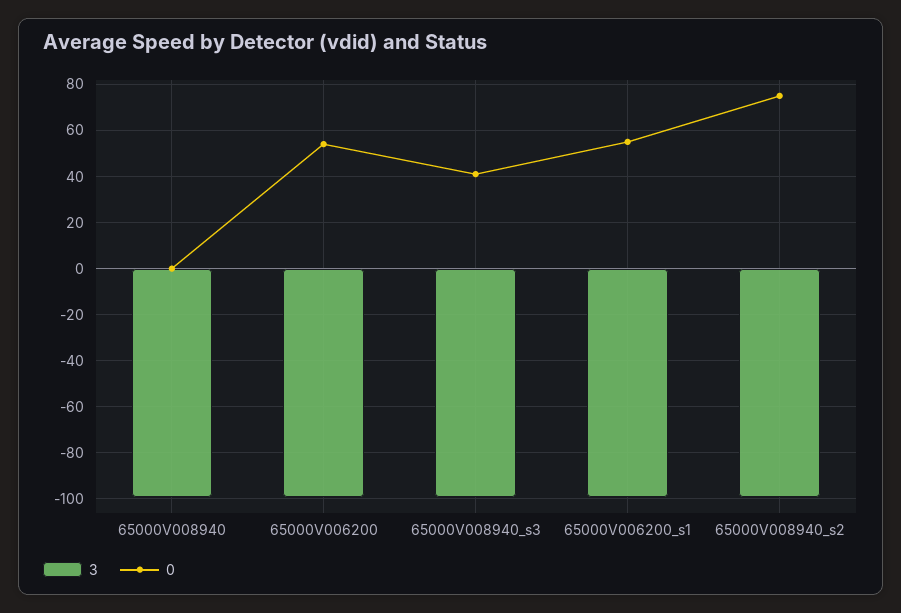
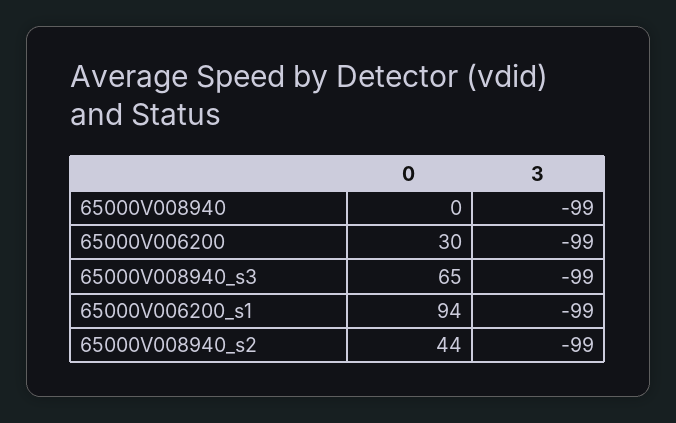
  {
    "3": {
      "65000V008940": -99,
      "65000V006200": -99,
      "65000V008940_s3": -99,
      "65000V006200_s1": -99,
      "65000V008940_s2": -99
    },
    "0": {
      "65000V008940": 0,
-     "65000V006200": 55,
+     "65000V006200": 30,
-     "65000V008940_s3": 40,
+     "65000V008940_s3": 65,
-     "65000V006200_s1": 55,
+     "65000V006200_s1": 94,
-     "65000V008940_s2": 75
+     "65000V008940_s2": 44
    }
  }

